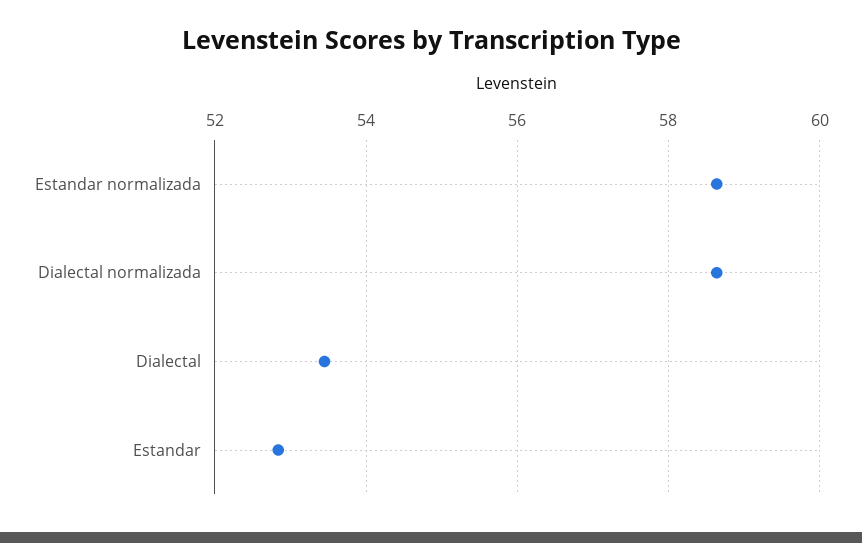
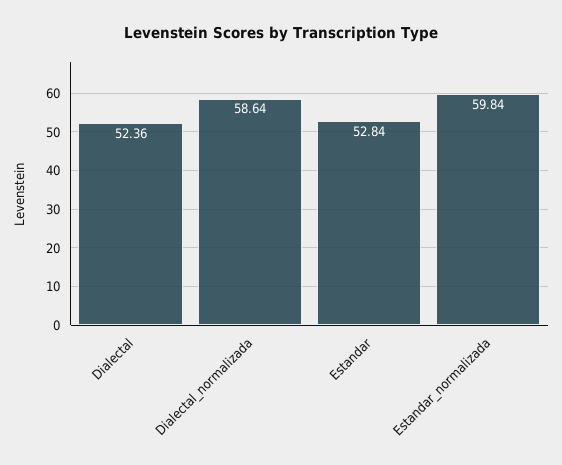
  {
-   "Estandar normalizada": 58.6,
+   "Estandar normalizada": 59.84,
    "Dialectal normalizada": 58.64,
-   "Dialectal": 53.4,
+   "Dialectal": 52.36,
    "Estandar": 52.84
  }

